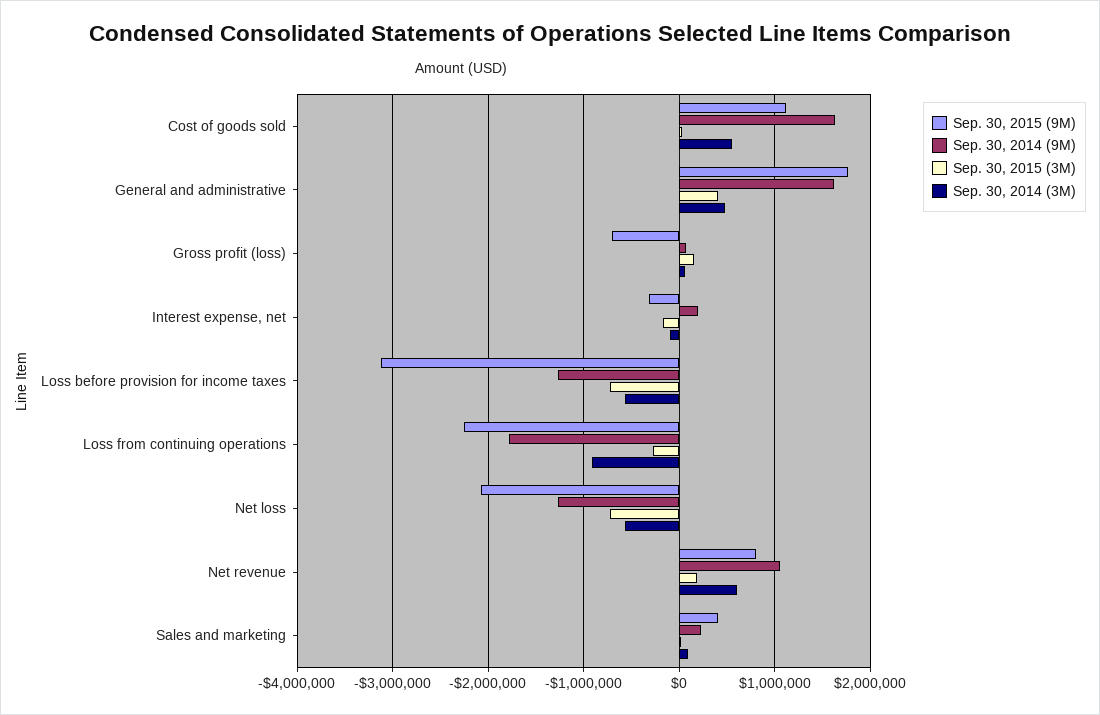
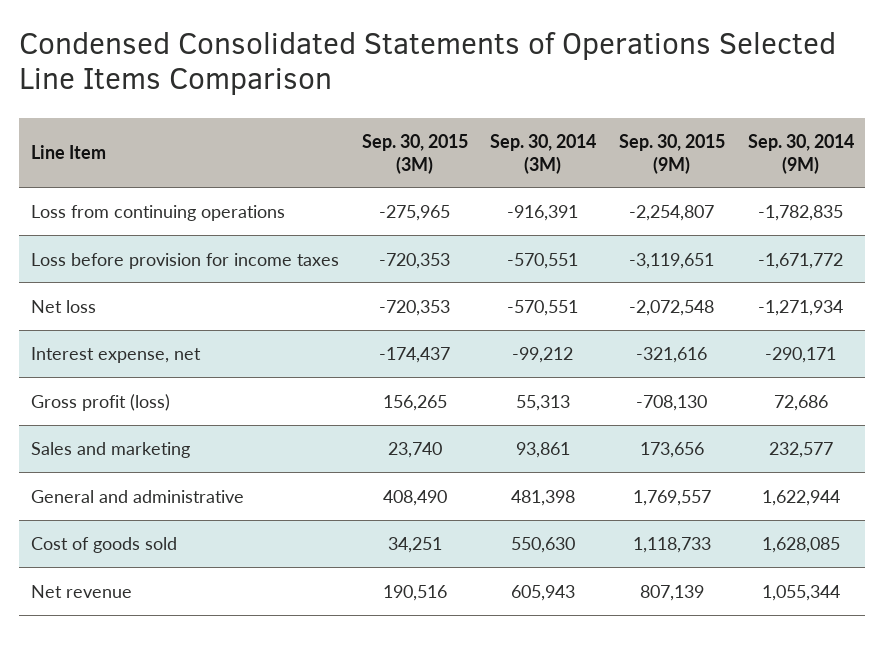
  {
    "Sep. 30, 2015 (9M)": {
      "Cost of goods sold": 1118733,
      "General and administrative": 1769557,
      "Gross profit (loss)": -708130,
      "Interest expense, net": -321616,
      "Loss before provision for income taxes": -3119651,
      "Loss from continuing operations": -2254807,
      "Net loss": -2072548,
      "Net revenue": 807139,
-     "Sales and marketing": 400000
+     "Sales and marketing": 173656
    },
    "Sep. 30, 2014 (9M)": {
      "Cost of goods sold": 1628085,
      "General and administrative": 1622944,
      "Gross profit (loss)": 72686,
-     "Interest expense, net": 200000,
+     "Interest expense, net": -290171,
-     "Loss before provision for income taxes": -1300000,
+     "Loss before provision for income taxes": -1671772,
      "Loss from continuing operations": -1782835,
      "Net loss": -1271934,
      "Net revenue": 1055344,
      "Sales and marketing": 232577
    },
    "Sep. 30, 2015 (3M)": {
      "Cost of goods sold": 34251,
      "General and administrative": 408490,
      "Gross profit (loss)": 156265,
      "Interest expense, net": -174437,
      "Loss before provision for income taxes": -720353,
      "Loss from continuing operations": -275965,
      "Net loss": -720353,
      "Net revenue": 190516,
      "Sales and marketing": 23740
    },
    "Sep. 30, 2014 (3M)": {
      "Cost of goods sold": 550630,
      "General and administrative": 481398,
      "Gross profit (loss)": 55313,
      "Interest expense, net": -99212,
      "Loss before provision for income taxes": -570551,
      "Loss from continuing operations": -916391,
      "Net loss": -570551,
      "Net revenue": 605943,
      "Sales and marketing": 93861
    }
  }

